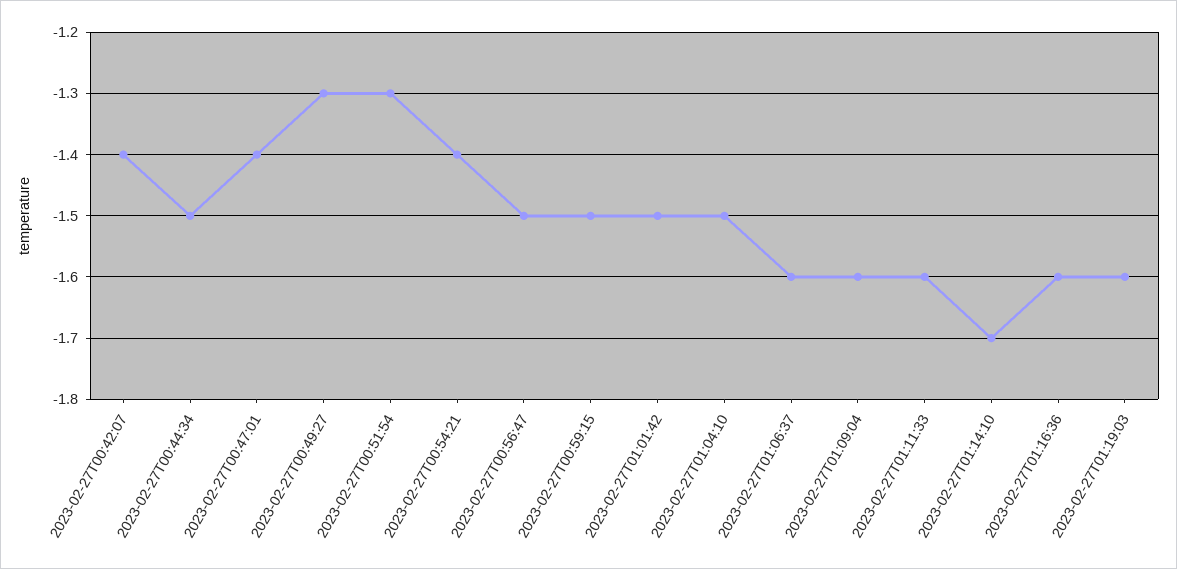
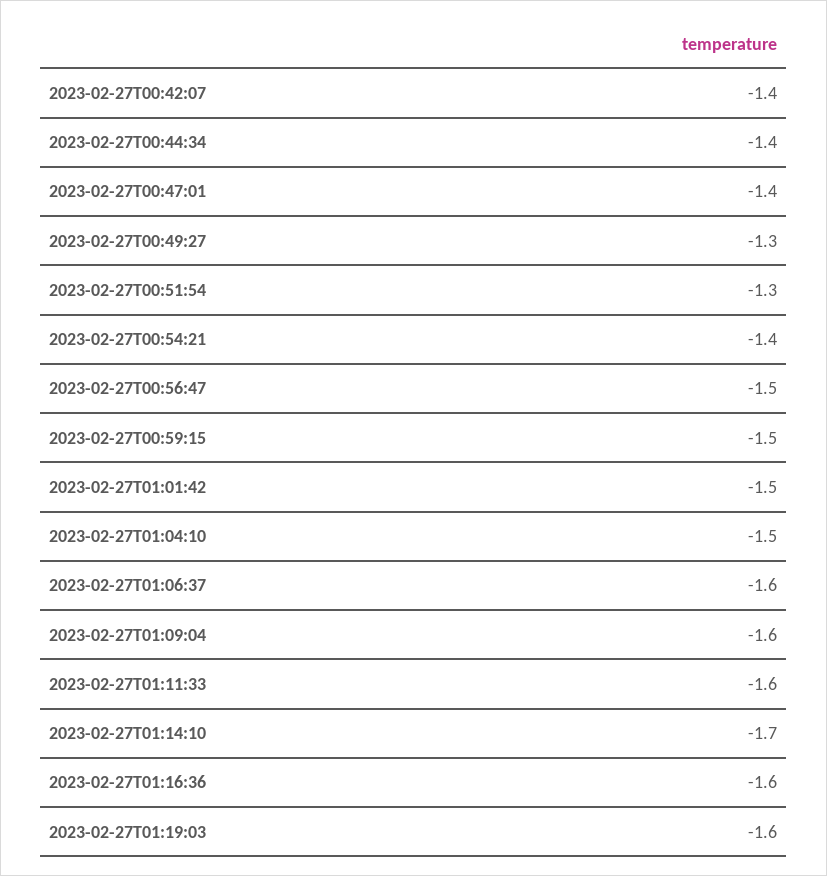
  {
    "2023-02-27T00:42:07": -1.4,
-   "2023-02-27T00:44:34": -1.5,
+   "2023-02-27T00:44:34": -1.4,
    "2023-02-27T00:47:01": -1.4,
    "2023-02-27T00:49:27": -1.3,
    "2023-02-27T00:51:54": -1.3,
    "2023-02-27T00:54:21": -1.4,
    "2023-02-27T00:56:47": -1.5,
    "2023-02-27T00:59:15": -1.5,
    "2023-02-27T01:01:42": -1.5,
    "2023-02-27T01:04:10": -1.5,
    "2023-02-27T01:06:37": -1.6,
    "2023-02-27T01:09:04": -1.6,
    "2023-02-27T01:11:33": -1.6,
    "2023-02-27T01:14:10": -1.7,
    "2023-02-27T01:16:36": -1.6,
    "2023-02-27T01:19:03": -1.6
  }

